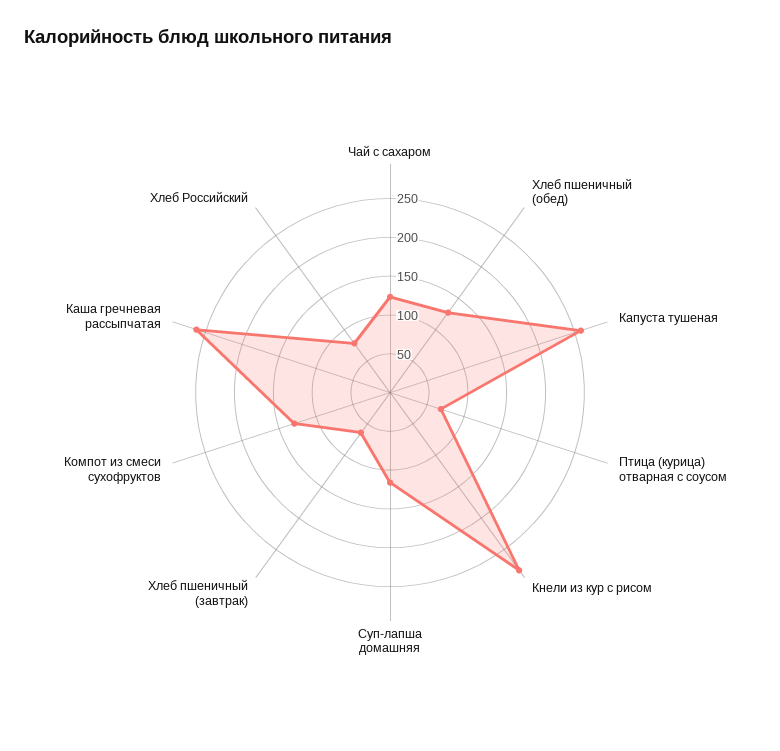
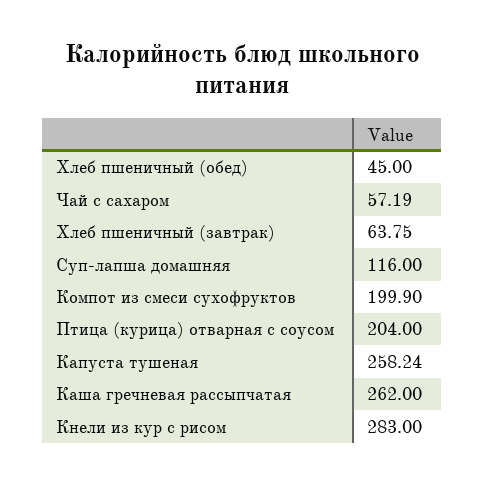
  {
-   "Чай с сахаром": 125,
+   "Чай с сахаром": 57.19,
-   "Хлеб пшеничный (обед)": 125,
+   "Хлеб пшеничный (обед)": 45,
    "Капуста тушеная": 258.24,
-   "Птица (курица) отварная с соусом": 75,
+   "Птица (курица) отварная с соусом": 204,
    "Кнели из кур с рисом": 283,
    "Суп-лапша домашняя": 116,
    "Хлеб пшеничный (завтрак)": 63.75,
-   "Компот из смеси сухофруктов": 125,
+   "Компот из смеси сухофруктов": 199.9,
-   "Каша гречневая рассыпчатая": 262,
+   "Каша гречневая рассыпчатая": 262
-   "Хлеб Российский": 75
  }

